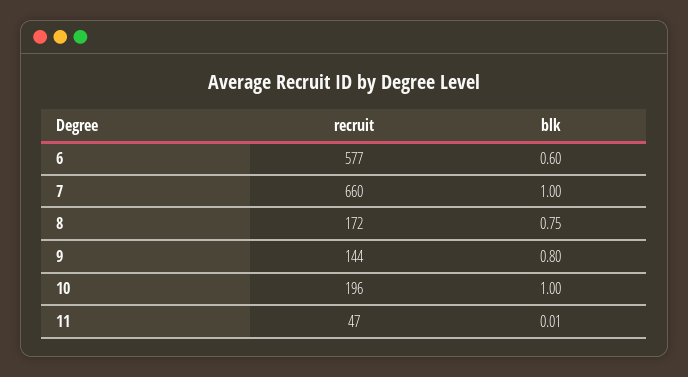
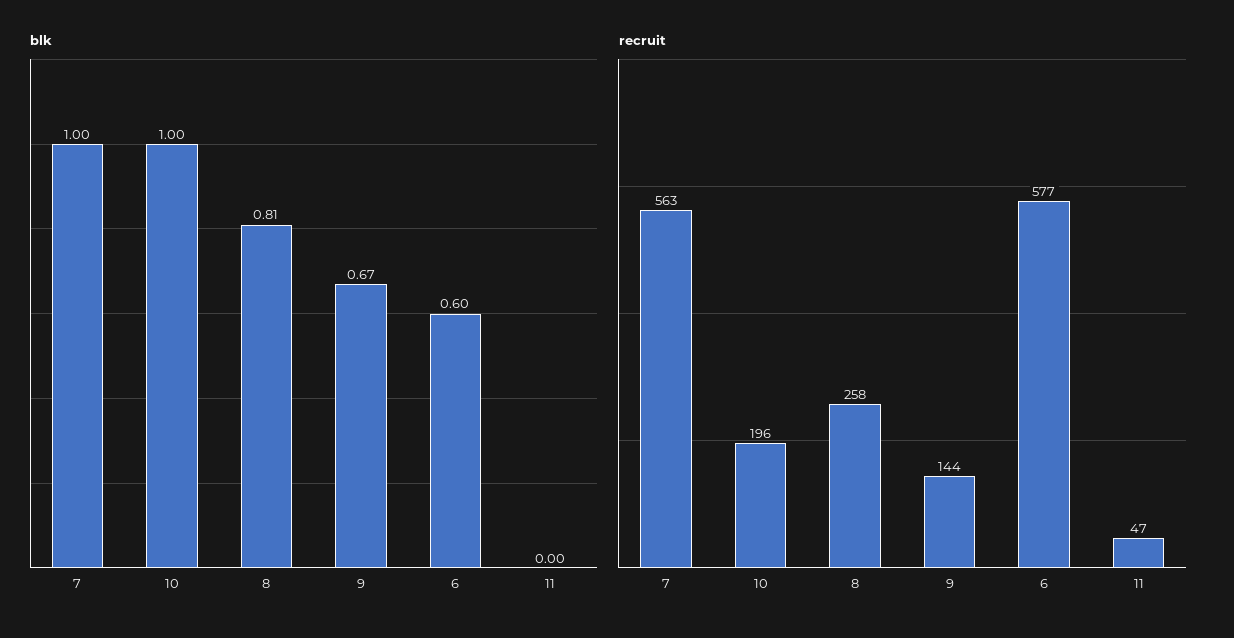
  {
    "recruit": {
      "6": 577,
-     "7": 660,
+     "7": 563,
-     "8": 172,
+     "8": 258,
      "9": 144,
      "10": 196,
      "11": 47
    },
    "blk": {
      "6": 0.6,
      "7": 1,
-     "8": 0.75,
+     "8": 0.81,
-     "9": 0.8,
+     "9": 0.67,
      "10": 1,
-     "11": 0.01
+     "11": 0
    }
  }

